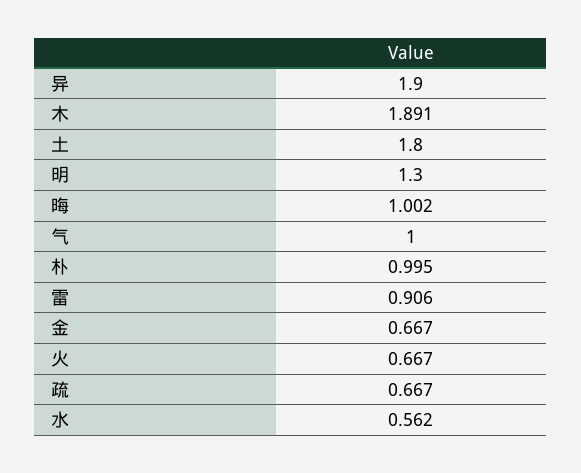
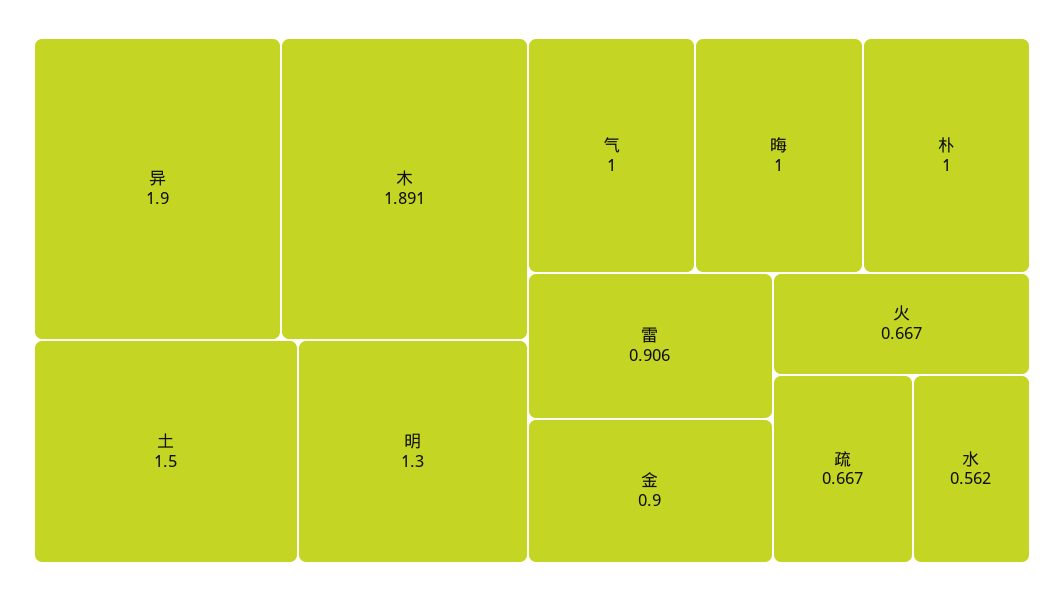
  {
    "异": 1.9,
    "木": 1.891,
-   "土": 1.8,
+   "土": 1.5,
    "明": 1.3,
-   "晦": 1.002,
+   "晦": 1,
    "气": 1,
-   "朴": 0.995,
+   "朴": 1,
    "雷": 0.906,
-   "金": 0.667,
+   "金": 0.9,
    "火": 0.667,
    "疏": 0.667,
    "水": 0.562
  }

